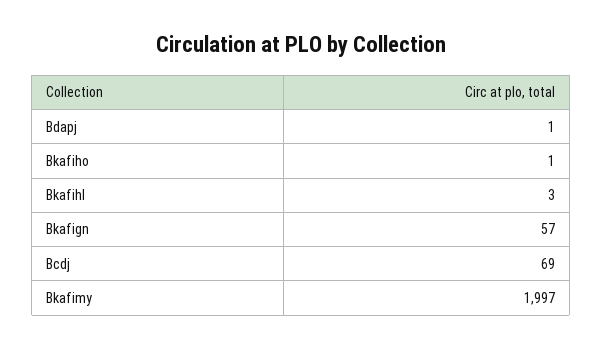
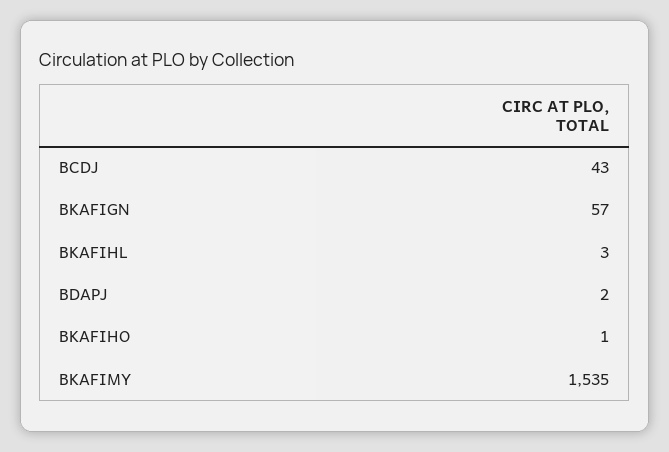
  {
-   "Bdapj": 1,
+   "Bdapj": 2,
    "Bkafiho": 1,
    "Bkafihl": 3,
    "Bkafign": 57,
-   "Bcdj": 69,
+   "Bcdj": 43,
-   "Bkafimy": 1997
+   "Bkafimy": 1535
  }

